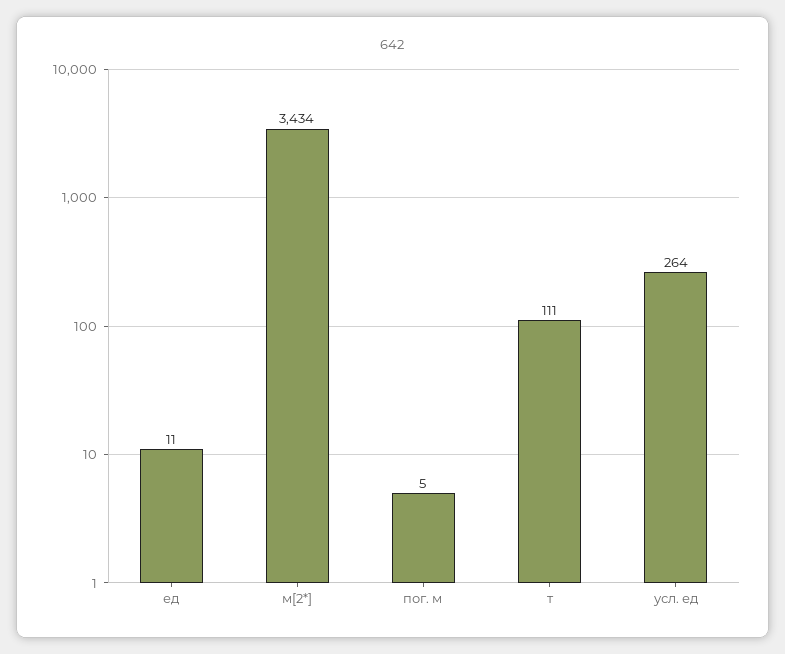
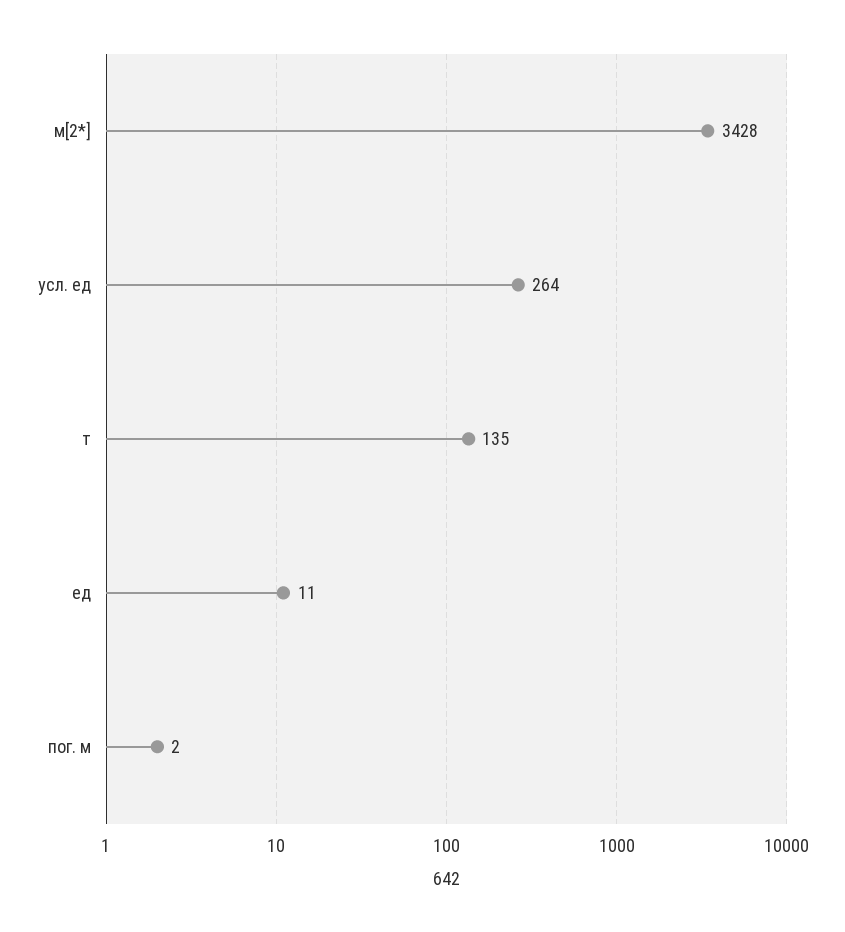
  {
    "ед": 11,
-   "м[2*]": 3434,
+   "м[2*]": 3428,
-   "пог. м": 5,
+   "пог. м": 2,
-   "т": 111,
+   "т": 135,
    "усл. ед": 264
  }

